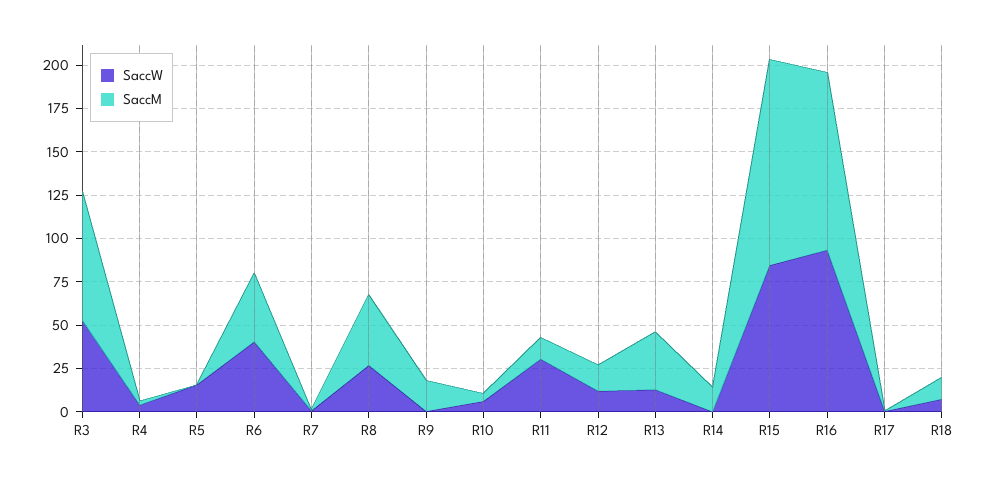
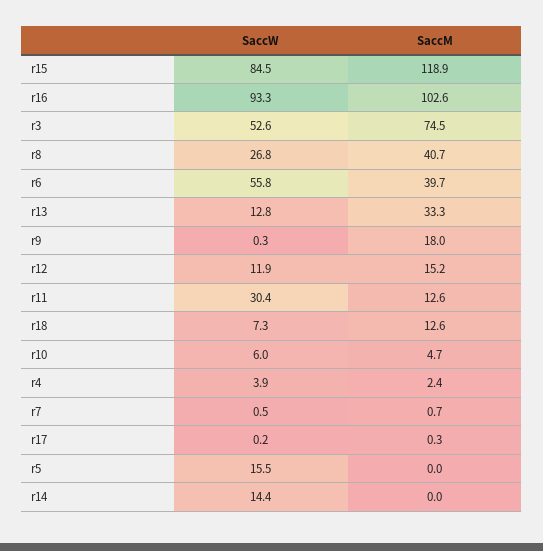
  {
    "SaccW": {
      "R3": 52.6,
      "R4": 3.9,
      "R5": 15.5,
-     "R6": 40,
+     "R6": 55.8,
      "R7": 0.5,
      "R8": 26.8,
      "R9": 0.3,
      "R10": 6,
      "R11": 30.4,
      "R12": 11.9,
      "R13": 12.8,
-     "R14": 0,
+     "R14": 14.4,
      "R15": 84.5,
      "R16": 93.3,
      "R17": 0.2,
      "R18": 7.3
    },
    "SaccM": {
      "R3": 74.5,
      "R4": 2.4,
      "R5": 0,
      "R6": 39.7,
      "R7": 0.7,
      "R8": 40.7,
      "R9": 18,
      "R10": 4.7,
      "R11": 12.6,
      "R12": 15.2,
      "R13": 33.3,
-     "R14": 15,
+     "R14": 0,
      "R15": 118.9,
      "R16": 102.6,
      "R17": 0.3,
      "R18": 12.6
    }
  }

